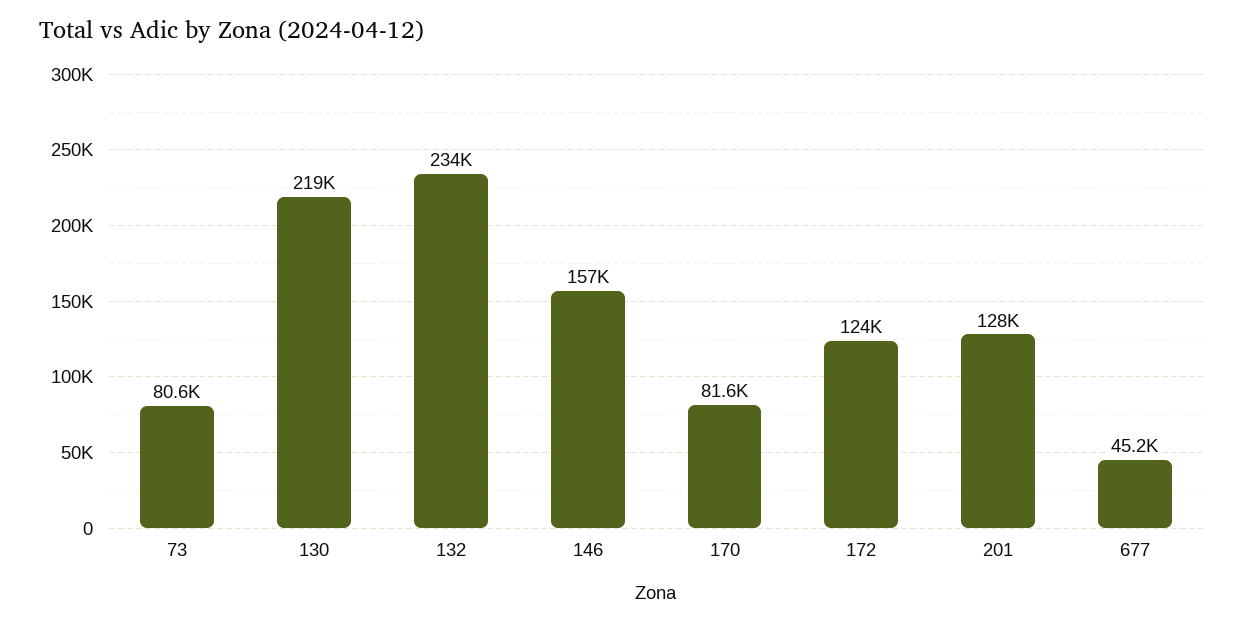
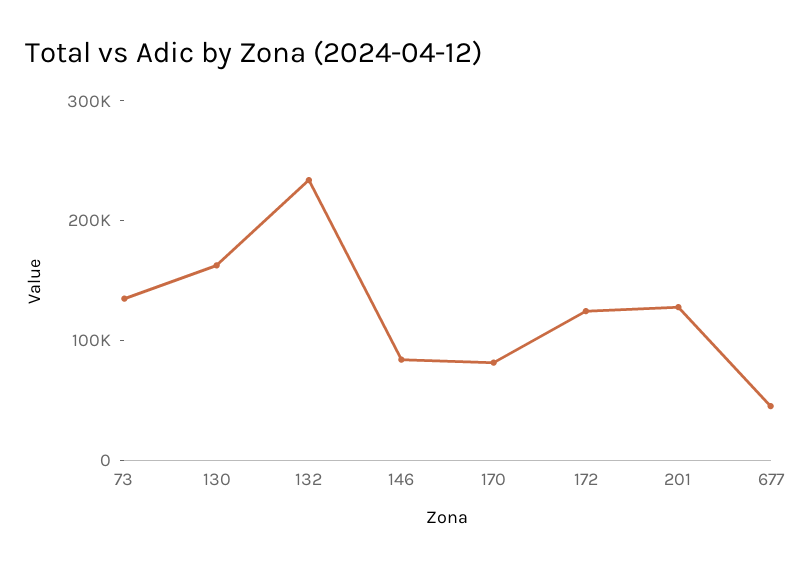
  {
-   "73": 80600,
+   "73": 140000,
-   "130": 219000,
+   "130": 160000,
    "132": 234000,
-   "146": 157000,
+   "146": 80000,
    "170": 81600,
    "172": 124000,
    "201": 128000,
    "677": 45200
  }

